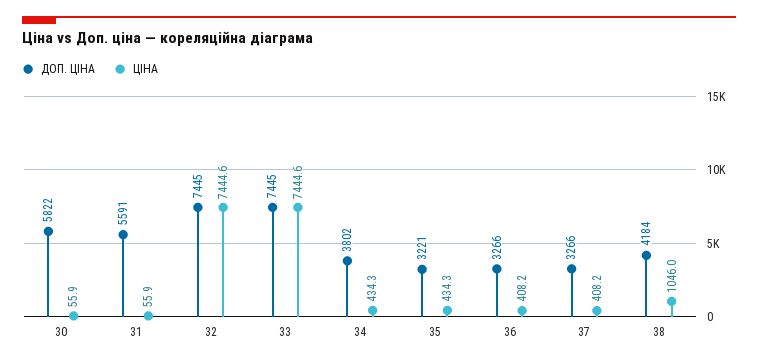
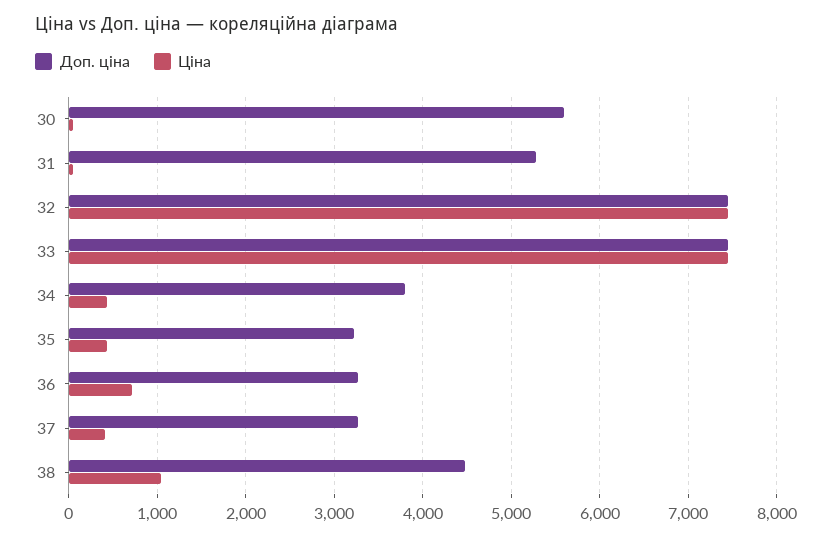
  {
    "ДОП. ЦІНА": {
-     "30": 5822,
+     "30": 5600,
-     "31": 5591,
+     "31": 5300,
      "32": 7445,
      "33": 7445,
      "34": 3802,
      "35": 3221,
      "36": 3266,
      "37": 3266,
-     "38": 4184
+     "38": 4500
    },
    "ЦІНА": {
      "30": 55.9,
      "31": 55.9,
      "32": 7444.6,
      "33": 7444.6,
      "34": 434.3,
      "35": 434.3,
-     "36": 408.2,
+     "36": 700,
      "37": 408.2,
      "38": 1046
    }
  }

